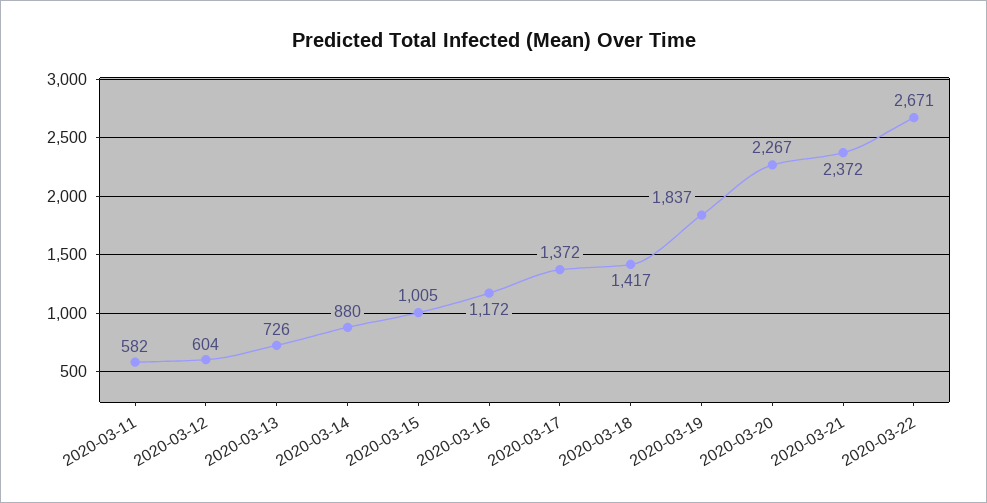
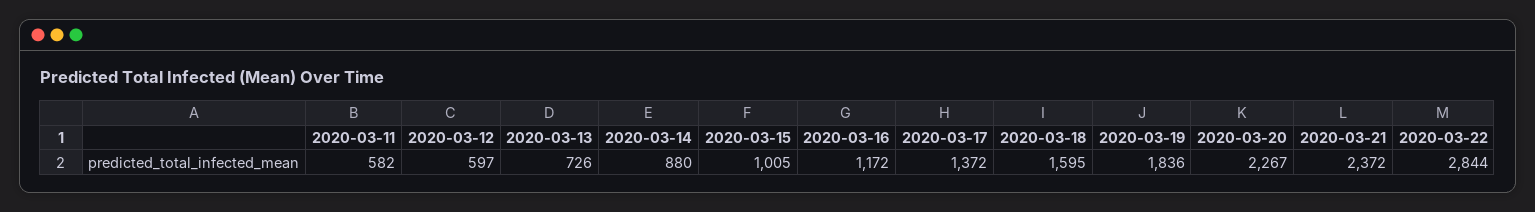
  {
    "2020-03-11": 582,
-   "2020-03-12": 604,
+   "2020-03-12": 597,
    "2020-03-13": 726,
    "2020-03-14": 880,
    "2020-03-15": 1005,
    "2020-03-16": 1172,
    "2020-03-17": 1372,
-   "2020-03-18": 1417,
+   "2020-03-18": 1595,
-   "2020-03-19": 1837,
+   "2020-03-19": 1836,
    "2020-03-20": 2267,
    "2020-03-21": 2372,
-   "2020-03-22": 2671
+   "2020-03-22": 2844
  }

